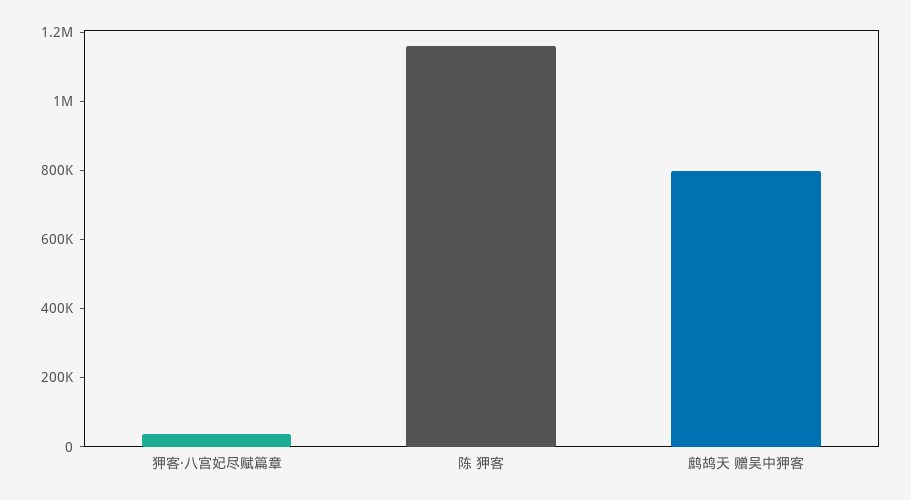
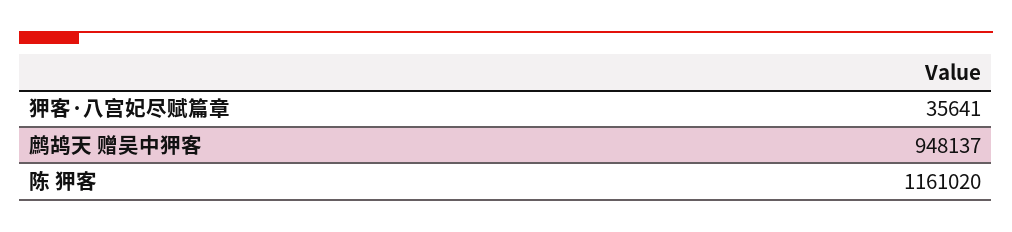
  {
    "狎客·八宫妃尽赋篇章": 35641,
    "陈 狎客": 1161020,
-   "鹧鸪天 赠吴中狎客": 800000
+   "鹧鸪天 赠吴中狎客": 948137
  }

